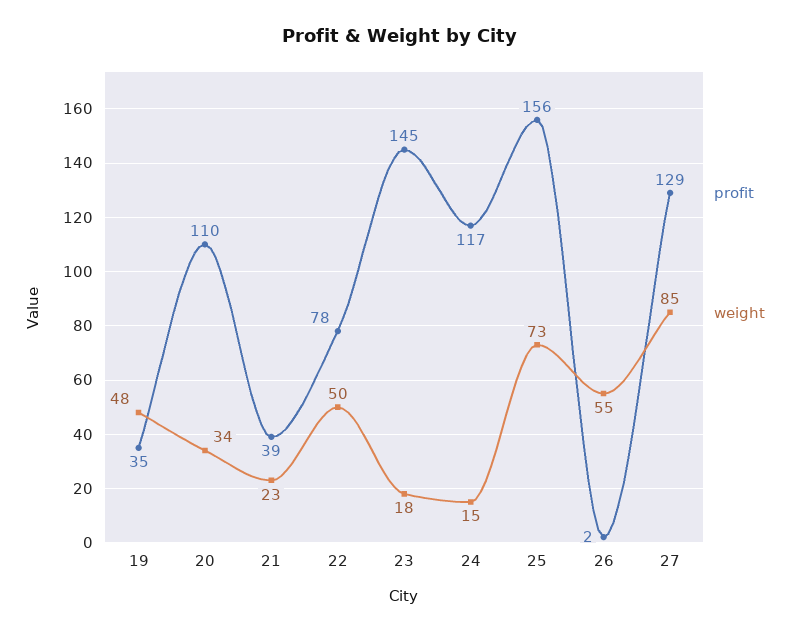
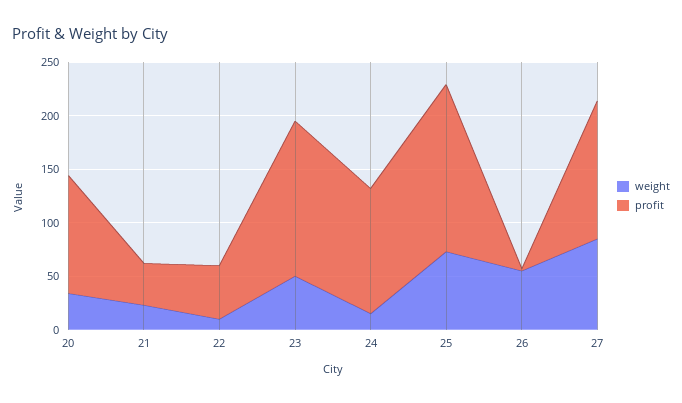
  {
    "profit": {
-     "19": 35,
      "20": 110,
      "21": 39,
-     "22": 78,
+     "22": 50,
      "23": 145,
      "24": 117,
      "25": 156,
      "26": 2,
      "27": 129
    },
    "weight": {
-     "19": 48,
      "20": 34,
      "21": 23,
-     "22": 50,
+     "22": 10,
-     "23": 18,
+     "23": 50,
      "24": 15,
      "25": 73,
      "26": 55,
      "27": 85
    }
  }

